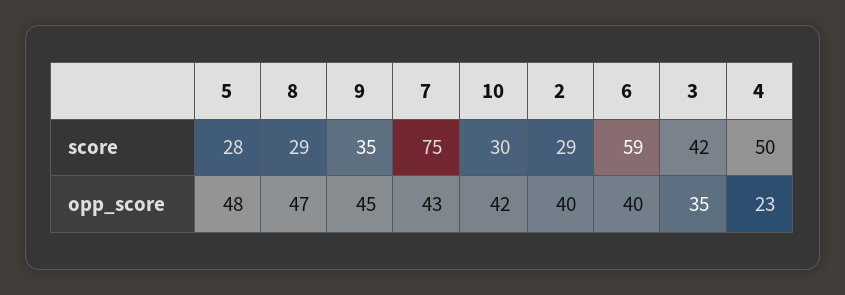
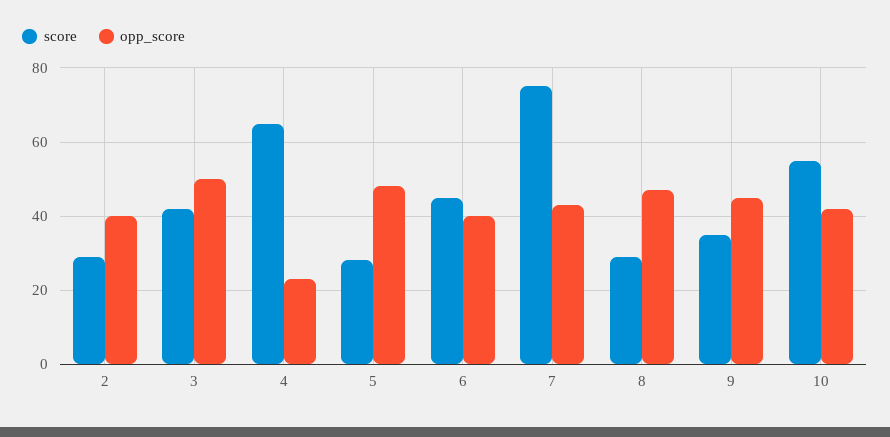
  {
    "score": {
      "5": 28,
      "8": 29,
      "9": 35,
      "7": 75,
-     "10": 30,
+     "10": 55,
      "2": 29,
-     "6": 59,
+     "6": 45,
      "3": 42,
-     "4": 50
+     "4": 65
    },
    "opp_score": {
      "5": 48,
      "8": 47,
      "9": 45,
      "7": 43,
      "10": 42,
      "2": 40,
      "6": 40,
-     "3": 35,
+     "3": 50,
      "4": 23
    }
  }

